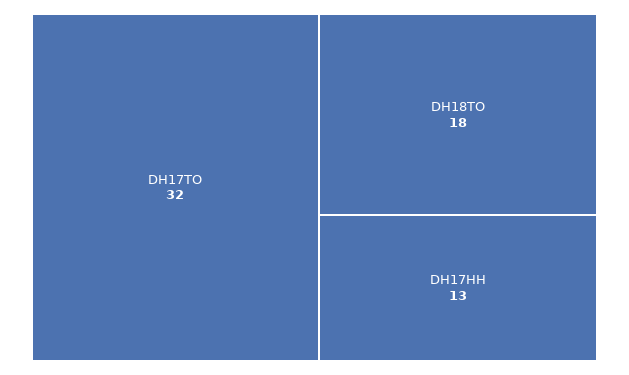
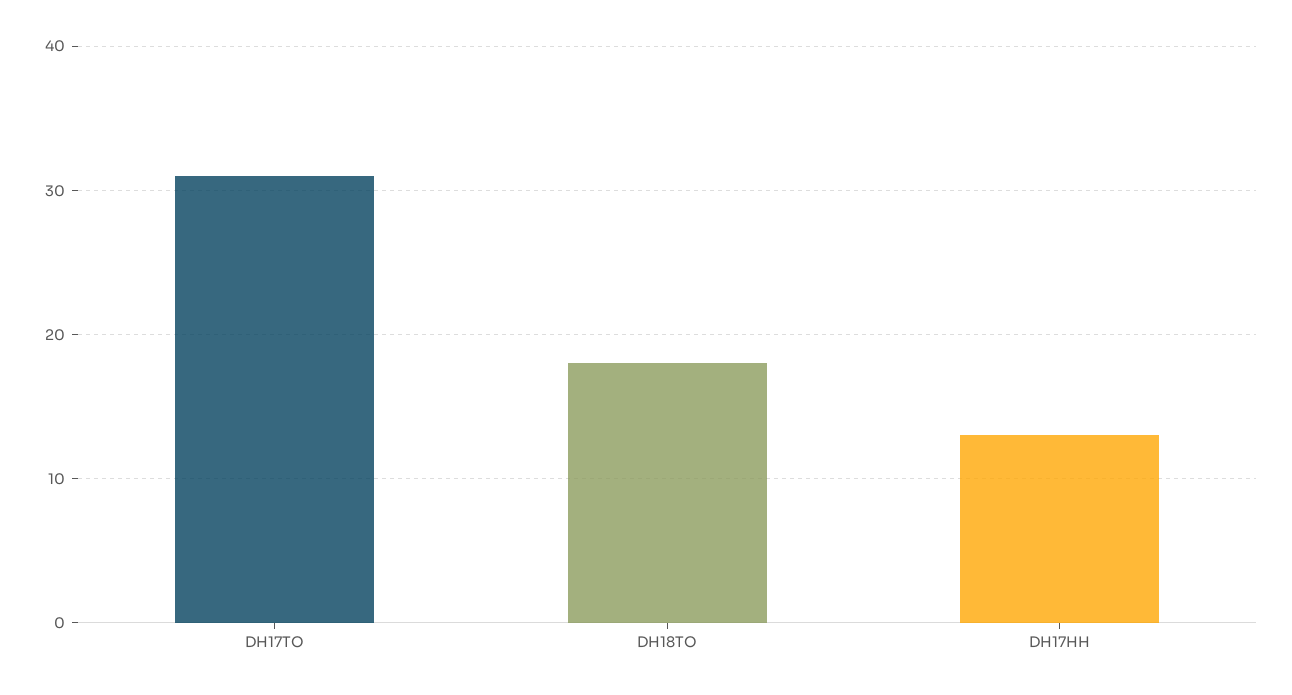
  {
-   "DH17TO": 32,
+   "DH17TO": 31,
    "DH18TO": 18,
    "DH17HH": 13
  }

